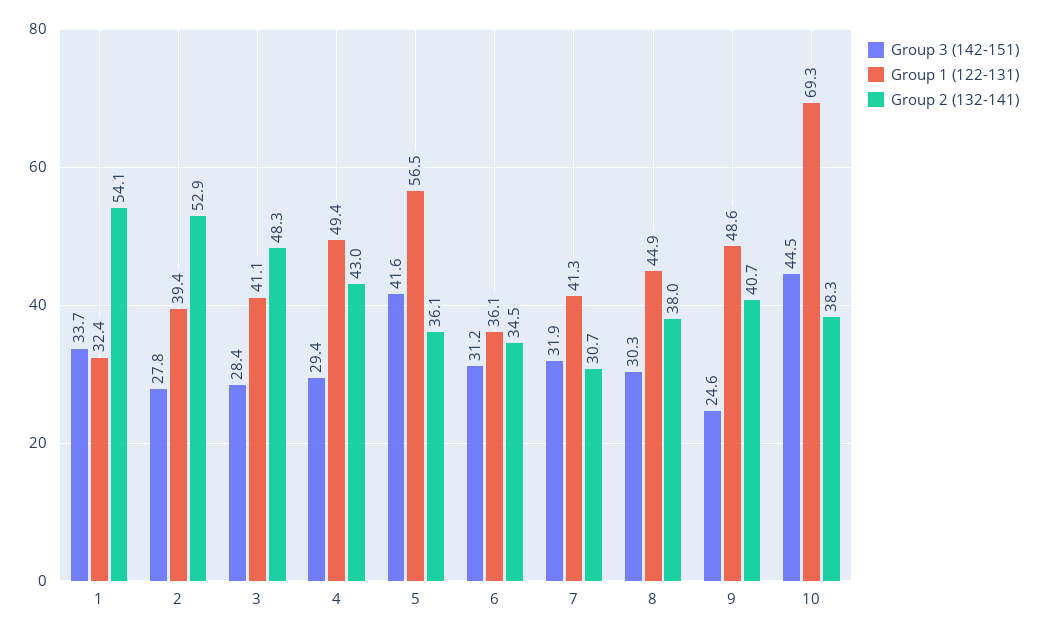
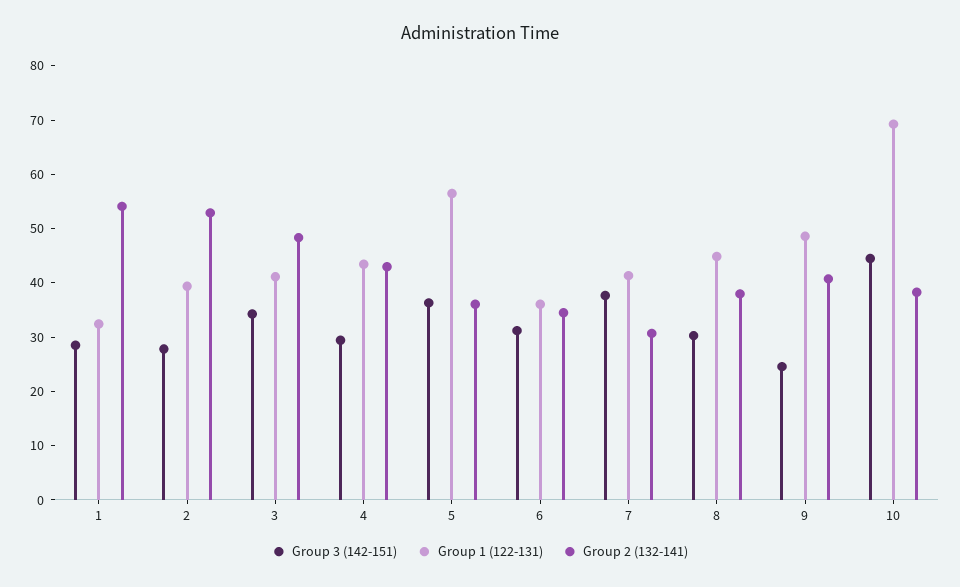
  {
    "Group 3 (142-151)": {
-     "1": 33.7,
+     "1": 28,
      "2": 27.8,
-     "3": 28.4,
+     "3": 34,
      "4": 29.4,
-     "5": 41.6,
+     "5": 36,
      "6": 31.2,
-     "7": 31.9,
+     "7": 38,
      "8": 30.3,
      "9": 24.6,
      "10": 44.5
    },
    "Group 1 (122-131)": {
      "1": 32.4,
      "2": 39.4,
      "3": 41.1,
-     "4": 49.4,
+     "4": 44,
      "5": 56.5,
      "6": 36.1,
      "7": 41.3,
      "8": 44.9,
      "9": 48.6,
      "10": 69.3
    },
    "Group 2 (132-141)": {
      "1": 54.1,
      "2": 52.9,
      "3": 48.3,
      "4": 43,
      "5": 36.1,
      "6": 34.5,
      "7": 30.7,
      "8": 38,
      "9": 40.7,
      "10": 38.3
    }
  }

